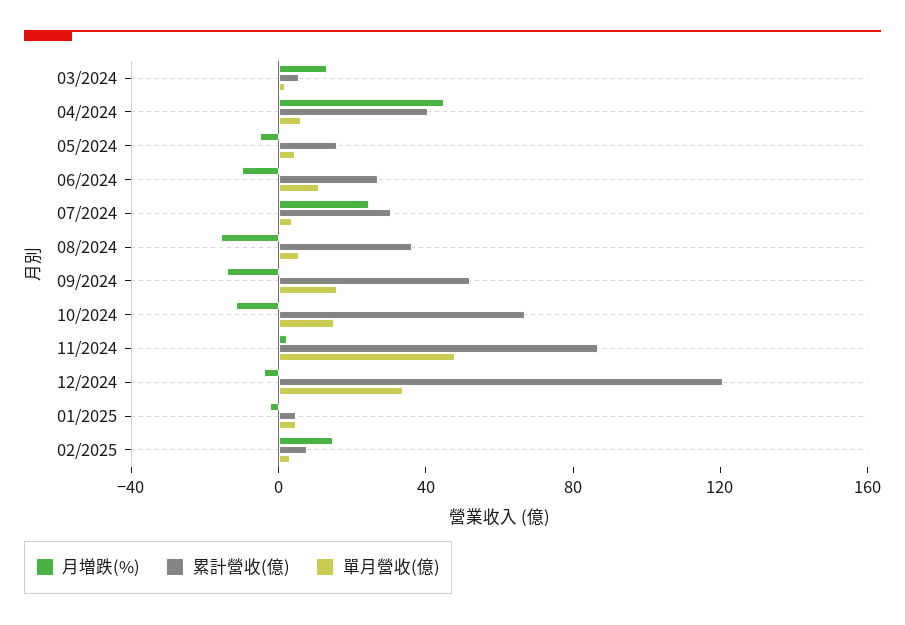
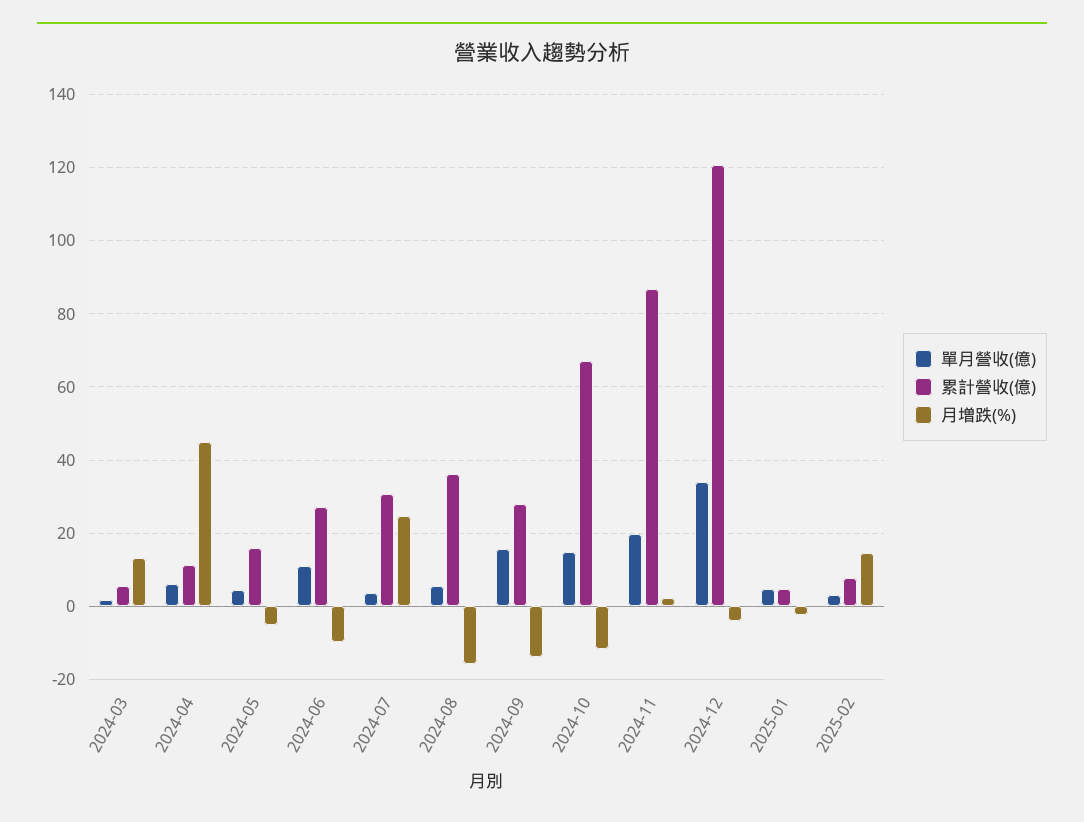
  {
    "月増跌(%)": {
      "03/2024": 14,
      "04/2024": 44,
      "05/2024": -6,
      "06/2024": -10,
      "07/2024": 24,
      "08/2024": -16,
      "09/2024": -14,
      "10/2024": -12,
      "11/2024": 2,
      "12/2024": -4,
      "01/2025": -2,
      "02/2025": 14
    },
    "累計營收(億)": {
      "03/2024": 6,
-     "04/2024": 40,
+     "04/2024": 12,
      "05/2024": 16,
      "06/2024": 28,
      "07/2024": 30,
      "08/2024": 36,
-     "09/2024": 50,
+     "09/2024": 28,
      "10/2024": 66,
      "11/2024": 86,
      "12/2024": 120,
      "01/2025": 4,
      "02/2025": 8
    },
    "單月營收(億)": {
      "03/2024": 2,
      "04/2024": 6,
      "05/2024": 4,
      "06/2024": 12,
      "07/2024": 4,
      "08/2024": 6,
      "09/2024": 16,
      "10/2024": 14,
-     "11/2024": 50,
+     "11/2024": 20,
      "12/2024": 34,
      "01/2025": 4,
      "02/2025": 4
    }
  }

